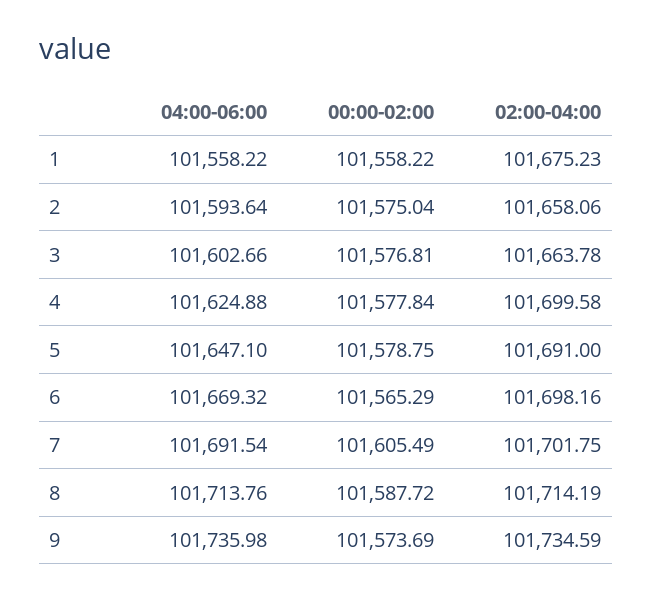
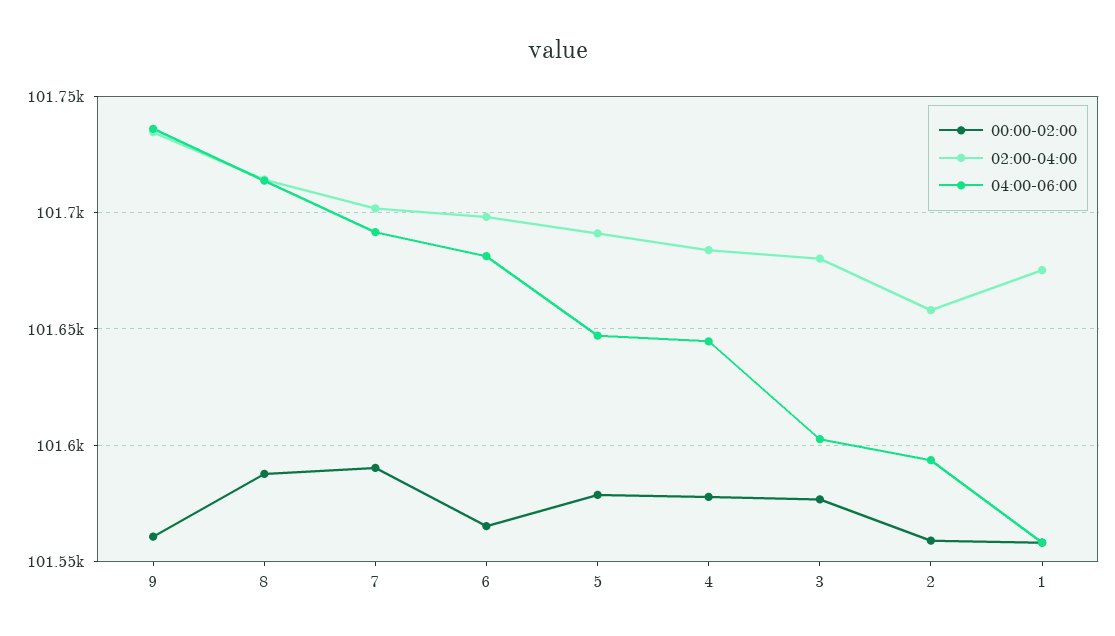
  {
    "04:00-06:00": {
      "1": 101558.22,
      "2": 101593.64,
      "3": 101602.66,
-     "4": 101624.88,
+     "4": 101645,
      "5": 101647.1,
-     "6": 101669.32,
+     "6": 101680,
      "7": 101691.54,
      "8": 101713.76,
      "9": 101735.98
    },
    "00:00-02:00": {
      "1": 101558.22,
-     "2": 101575.04,
+     "2": 101560,
      "3": 101576.81,
      "4": 101577.84,
      "5": 101578.75,
      "6": 101565.29,
-     "7": 101605.49,
+     "7": 101590,
      "8": 101587.72,
-     "9": 101573.69
+     "9": 101560
    },
    "02:00-04:00": {
      "1": 101675.23,
      "2": 101658.06,
-     "3": 101663.78,
+     "3": 101680,
-     "4": 101699.58,
+     "4": 101685,
      "5": 101691,
      "6": 101698.16,
      "7": 101701.75,
      "8": 101714.19,
      "9": 101734.59
    }
  }

